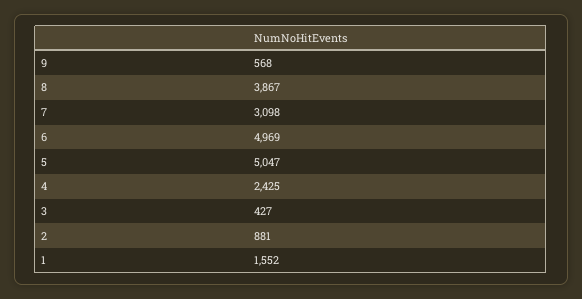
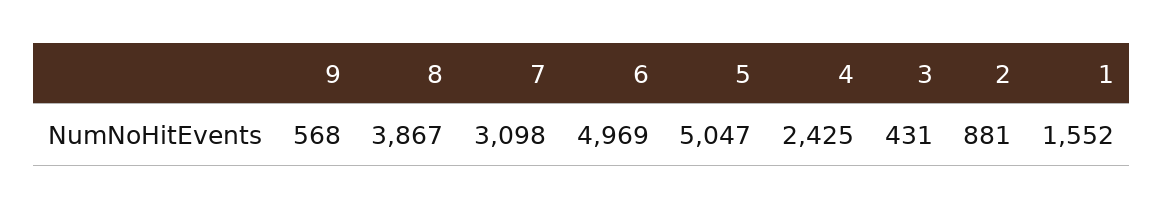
  {
    "9": 568,
    "8": 3867,
    "7": 3098,
    "6": 4969,
    "5": 5047,
    "4": 2425,
-   "3": 427,
+   "3": 431,
    "2": 881,
    "1": 1552
  }

